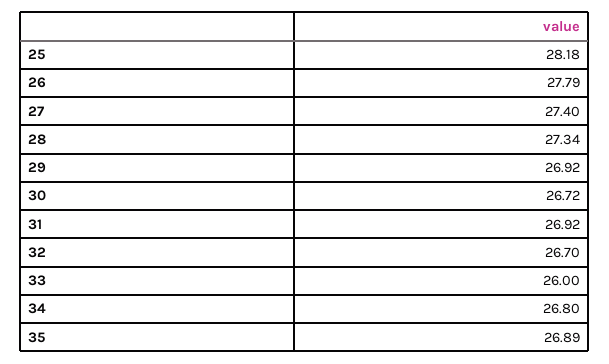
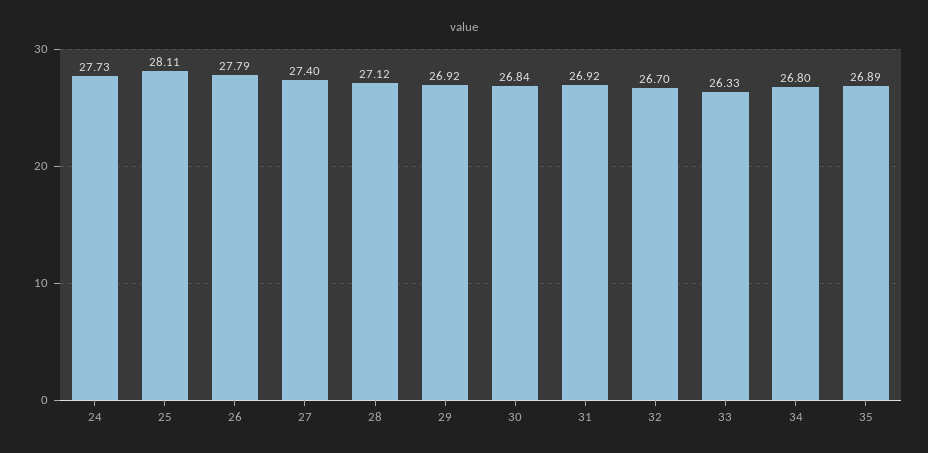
  {
-   "25": 28.18,
+   "25": 28.11,
    "26": 27.79,
    "27": 27.4,
-   "28": 27.34,
+   "28": 27.12,
    "29": 26.92,
-   "30": 26.72,
+   "30": 26.84,
    "31": 26.92,
    "32": 26.7,
-   "33": 26,
+   "33": 26.33,
    "34": 26.8,
-   "35": 26.89
+   "35": 26.89,
+   "24": 27.73
  }

